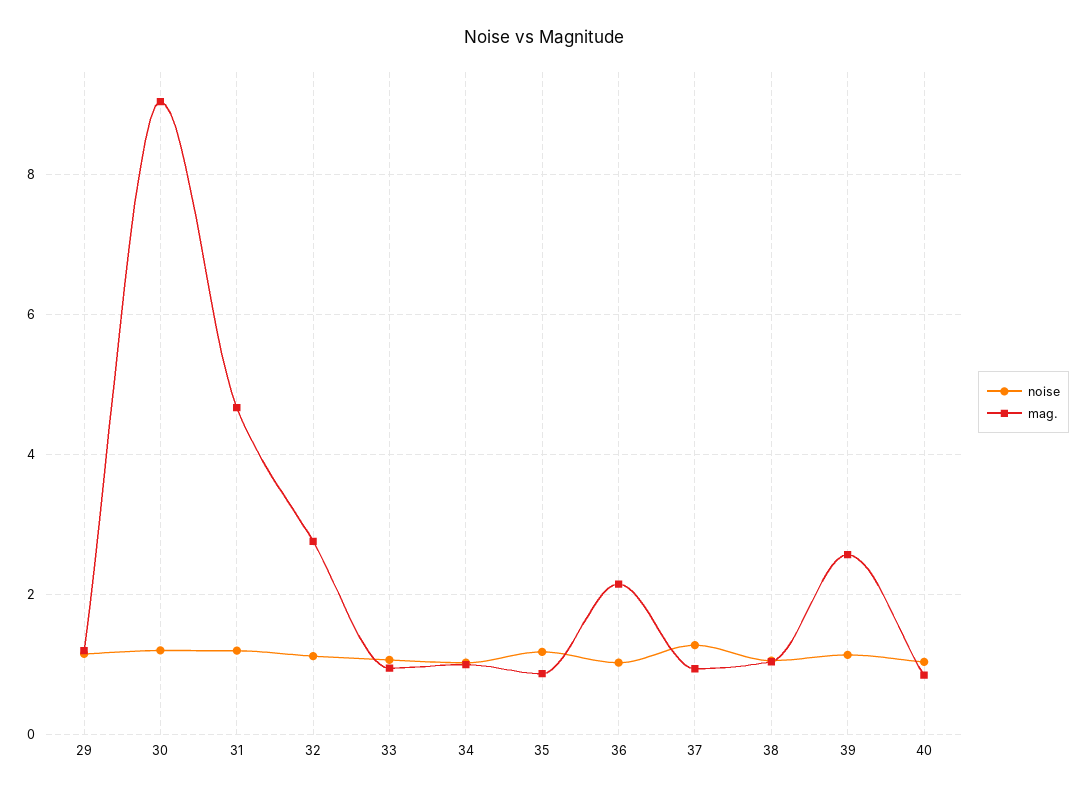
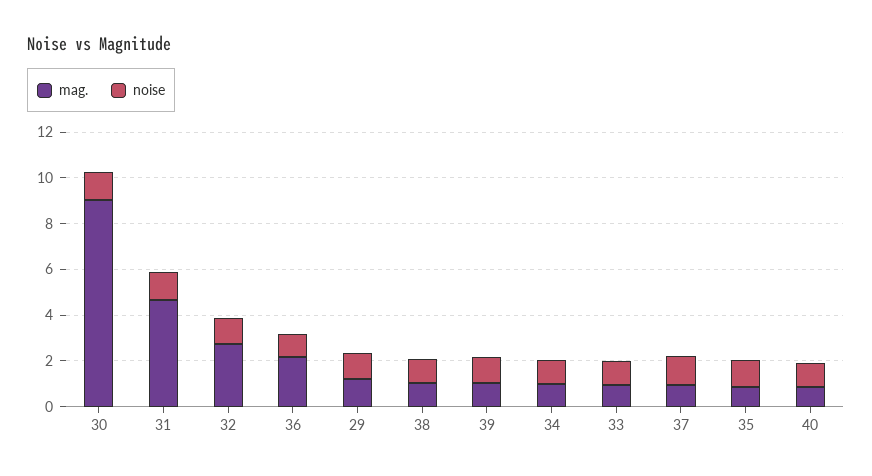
  {
    "noise": {
      "29": 1.2,
      "30": 1.2,
      "31": 1.2,
      "32": 1.2,
      "33": 1,
      "34": 1,
      "35": 1.2,
      "36": 1,
      "37": 1.2,
      "38": 1,
      "39": 1.2,
      "40": 1
    },
    "mag.": {
      "29": 1.2,
      "30": 9,
      "31": 4.6,
      "32": 2.8,
      "33": 1,
      "34": 1,
      "35": 0.8,
      "36": 2.2,
      "37": 1,
      "38": 1,
-     "39": 2.6,
+     "39": 1,
      "40": 0.8
    }
  }

